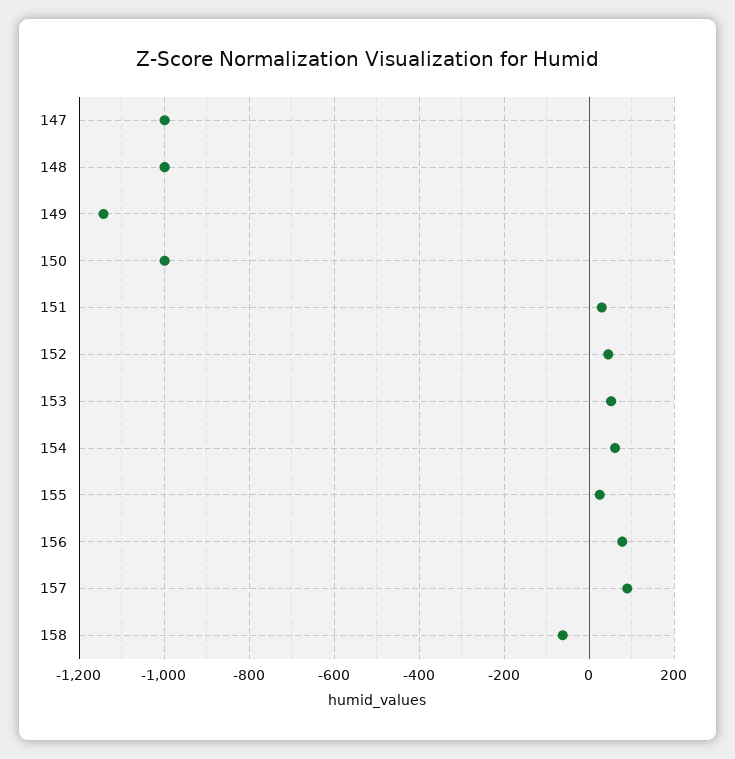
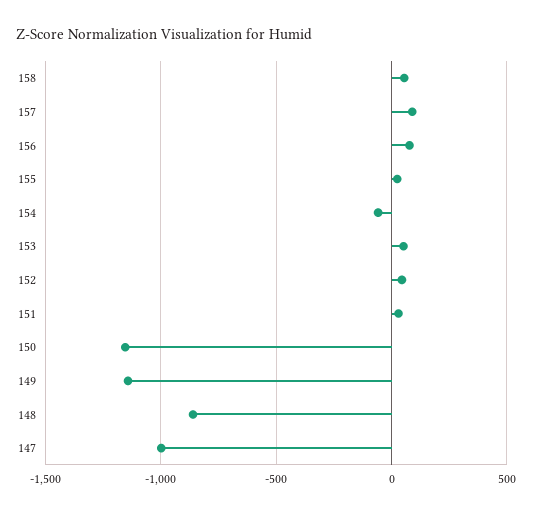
  {
    "147": -1000,
-   "148": -1000,
+   "148": -850,
    "149": -1140,
-   "150": -1000,
+   "150": -1150,
    "151": 40,
    "152": 40,
    "153": 60,
-   "154": 60,
+   "154": -50,
    "155": 20,
    "156": 80,
    "157": 100,
-   "158": -60
+   "158": 50
  }

